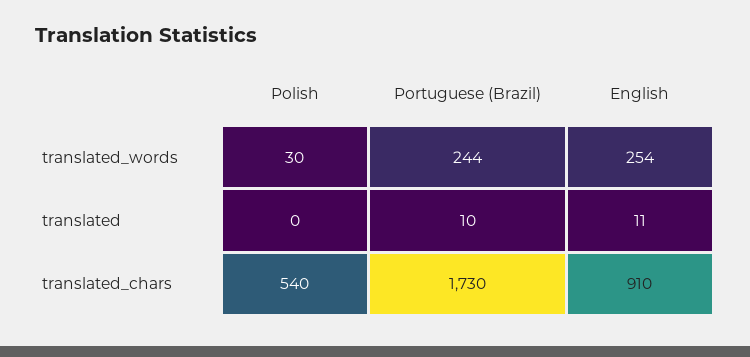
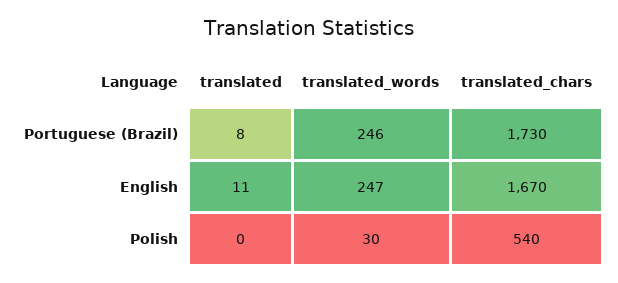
  {
    "Polish": {
      "translated_words": 30,
      "translated": 0,
      "translated_chars": 540
    },
    "Portuguese (Brazil)": {
-     "translated_words": 244,
+     "translated_words": 246,
-     "translated": 10,
+     "translated": 8,
      "translated_chars": 1730
    },
    "English": {
-     "translated_words": 254,
+     "translated_words": 247,
      "translated": 11,
-     "translated_chars": 910
+     "translated_chars": 1670
    }
  }

